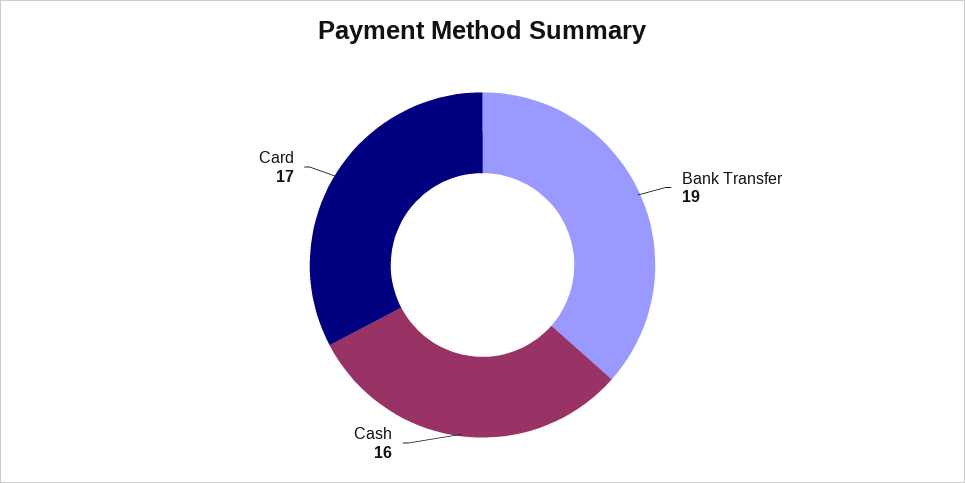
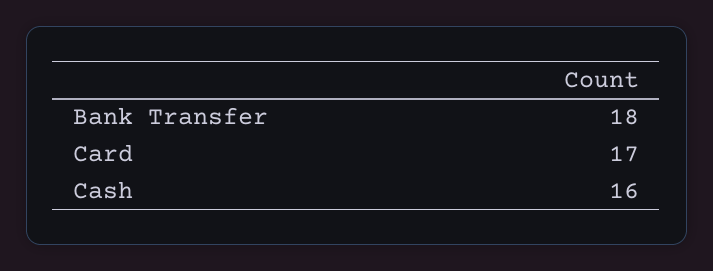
  {
-   "Bank Transfer": 19,
+   "Bank Transfer": 18,
    "Cash": 16,
    "Card": 17
  }

